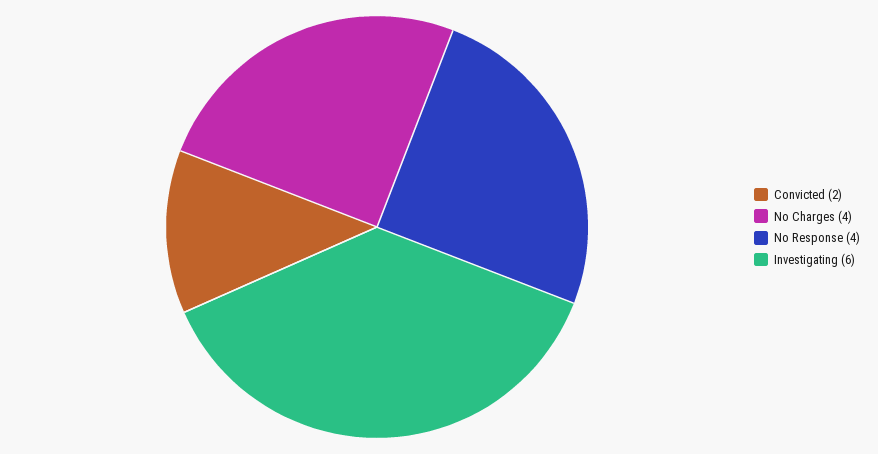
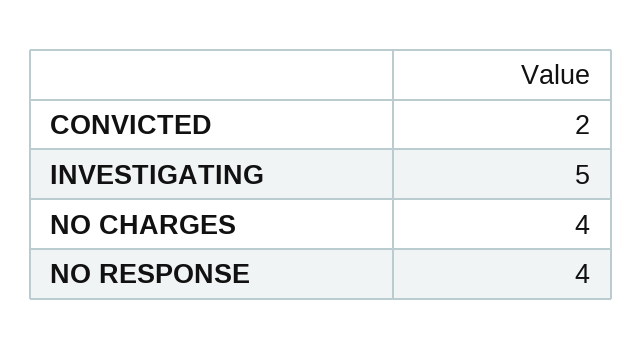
  {
    "Convicted": 2,
    "No Charges": 4,
    "No Response": 4,
-   "Investigating": 6
+   "Investigating": 5
  }

